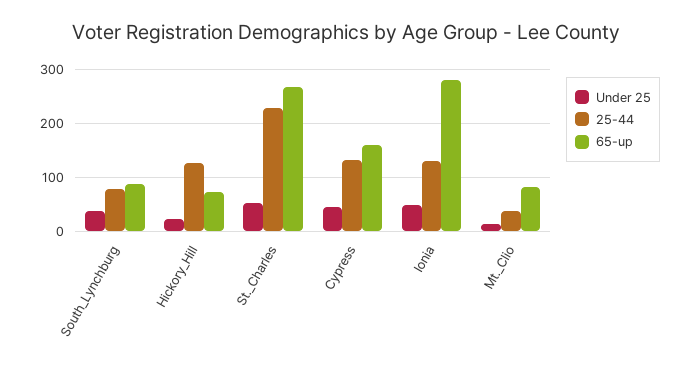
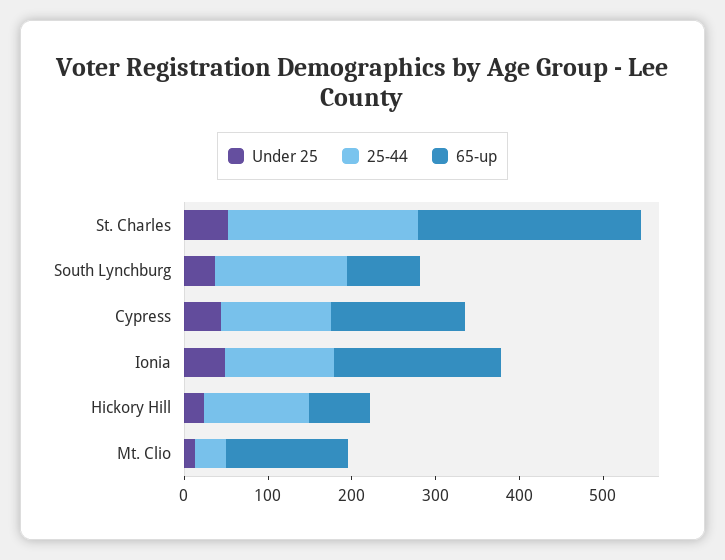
  {
    "Under 25": {
      "South_Lynchburg": 40,
      "Hickory_Hill": 20,
      "St._Charles": 60,
      "Cypress": 40,
      "Ionia": 40,
      "Mt._Clio": 20
    },
    "25-44": {
-     "South_Lynchburg": 80,
+     "South_Lynchburg": 160,
      "Hickory_Hill": 120,
      "St._Charles": 220,
      "Cypress": 140,
      "Ionia": 140,
      "Mt._Clio": 40
    },
    "65-up": {
      "South_Lynchburg": 80,
      "Hickory_Hill": 80,
      "St._Charles": 260,
      "Cypress": 160,
-     "Ionia": 280,
+     "Ionia": 200,
-     "Mt._Clio": 80
+     "Mt._Clio": 140
    }
  }

